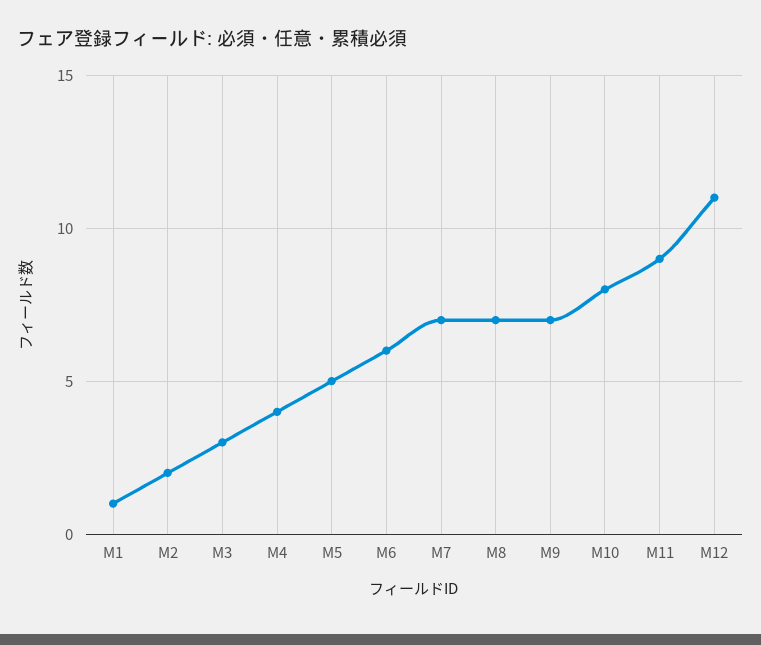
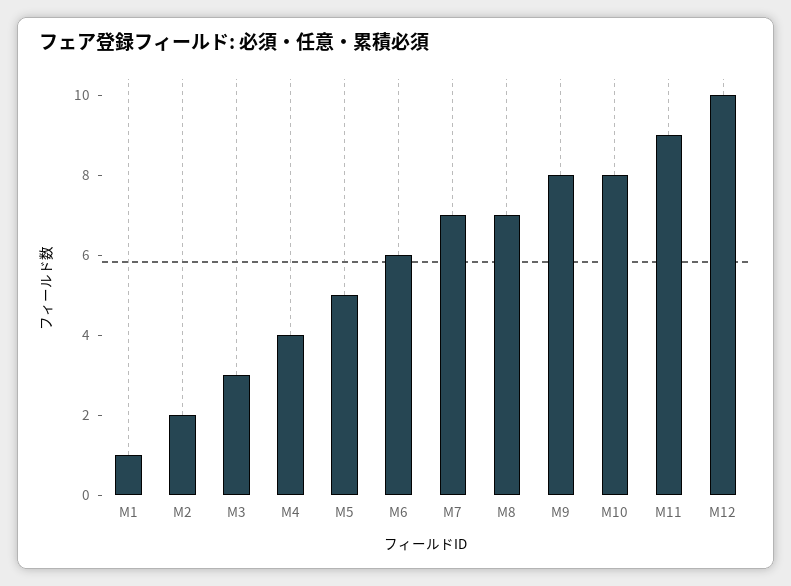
  {
    "M1": 1,
    "M2": 2,
    "M3": 3,
    "M4": 4,
    "M5": 5,
    "M6": 6,
    "M7": 7,
    "M8": 7,
-   "M9": 7,
+   "M9": 8,
    "M10": 8,
    "M11": 9,
-   "M12": 11
+   "M12": 10
  }

